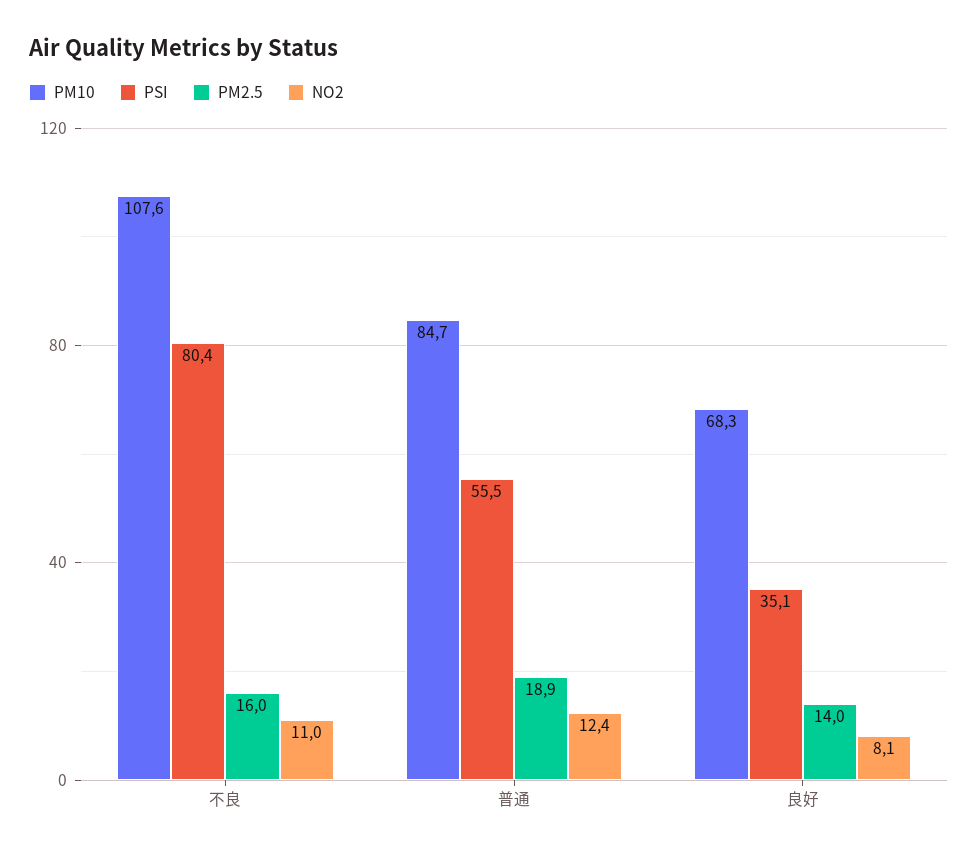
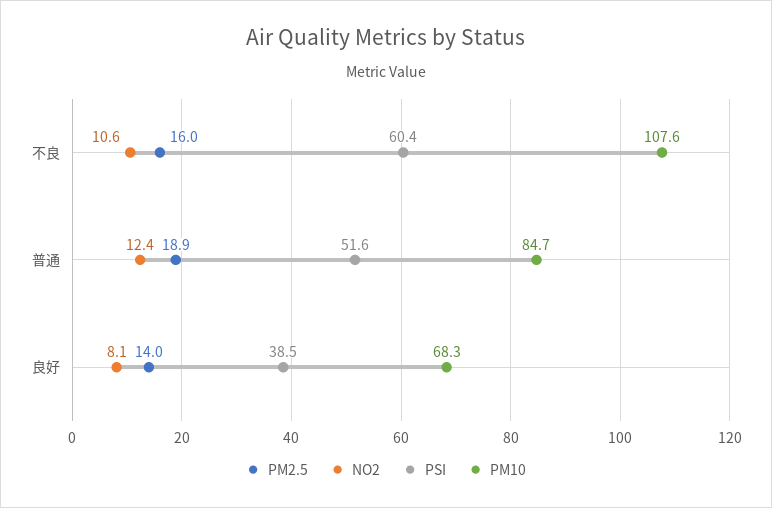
  {
    "PM10": {
      "不良": 107.6,
      "普通": 84.7,
      "良好": 68.3
    },
    "PSI": {
-     "不良": 80.4,
+     "不良": 60.4,
-     "普通": 55.5,
+     "普通": 51.6,
-     "良好": 35.1
+     "良好": 38.5
    },
    "PM2.5": {
      "不良": 16,
      "普通": 18.9,
      "良好": 14
    },
    "NO2": {
-     "不良": 11,
+     "不良": 10.6,
      "普通": 12.4,
      "良好": 8.1
    }
  }

